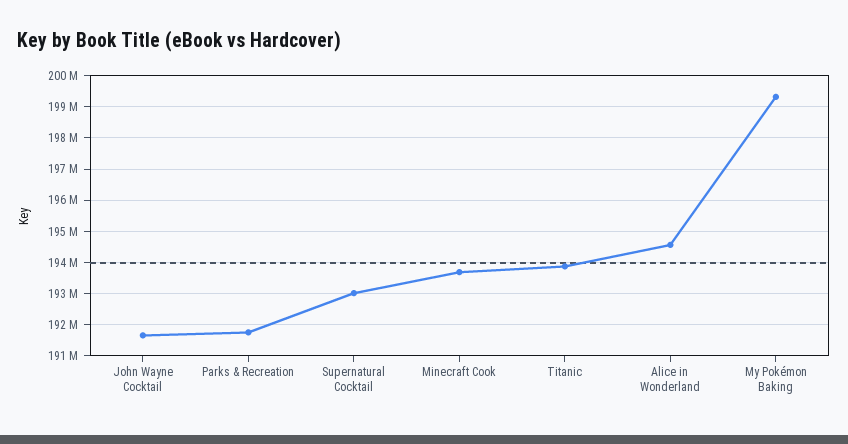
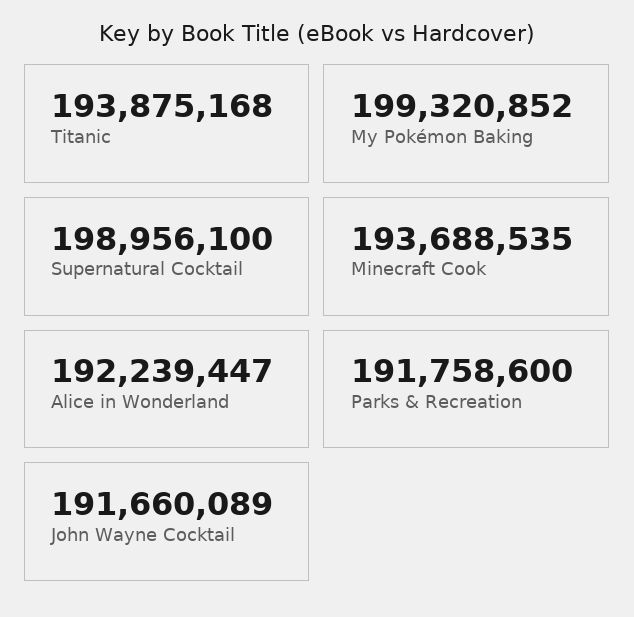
  {
    "John Wayne Cocktail": 191660089,
    "Parks & Recreation": 191758600,
-   "Supernatural Cocktail": 193000000,
+   "Supernatural Cocktail": 198956100,
    "Minecraft Cook": 193688535,
    "Titanic": 193875168,
-   "Alice in Wonderland": 194600000,
+   "Alice in Wonderland": 192239447,
    "My Pokémon Baking": 199320852
  }

